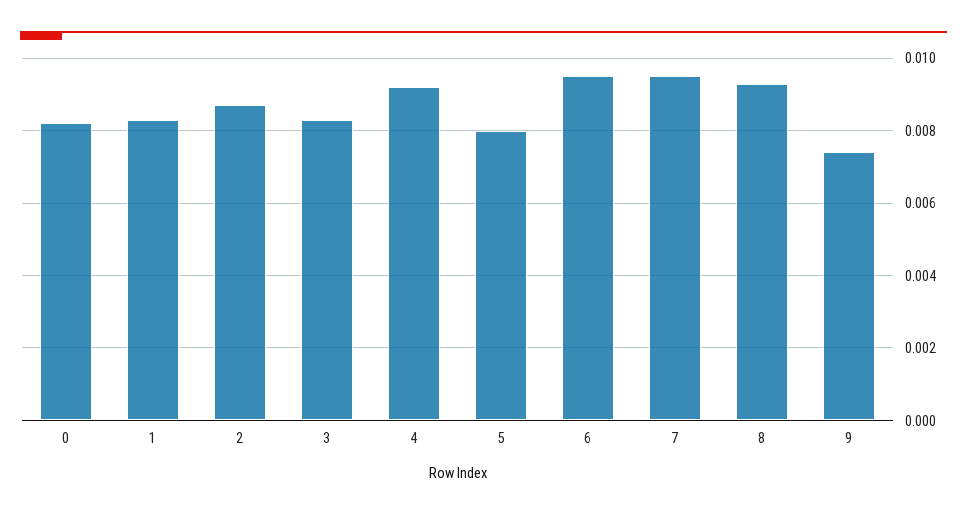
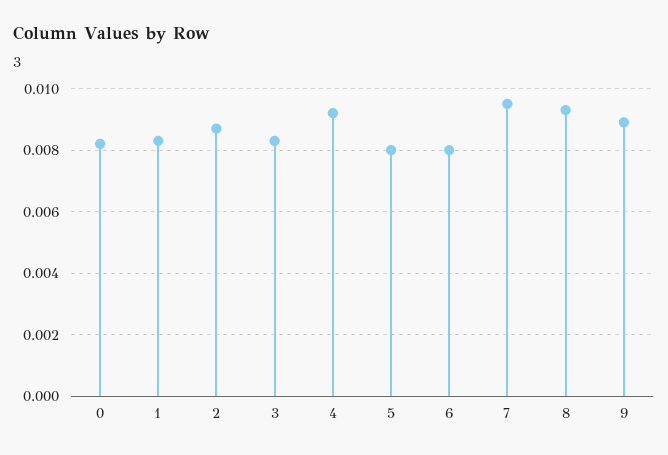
  {
    "0": 0.008,
    "1": 0.0085,
    "2": 0.0085,
    "3": 0.0085,
    "4": 0.009,
    "5": 0.008,
-   "6": 0.0095,
+   "6": 0.008,
    "7": 0.0095,
    "8": 0.0095,
-   "9": 0.0075
+   "9": 0.009
  }

